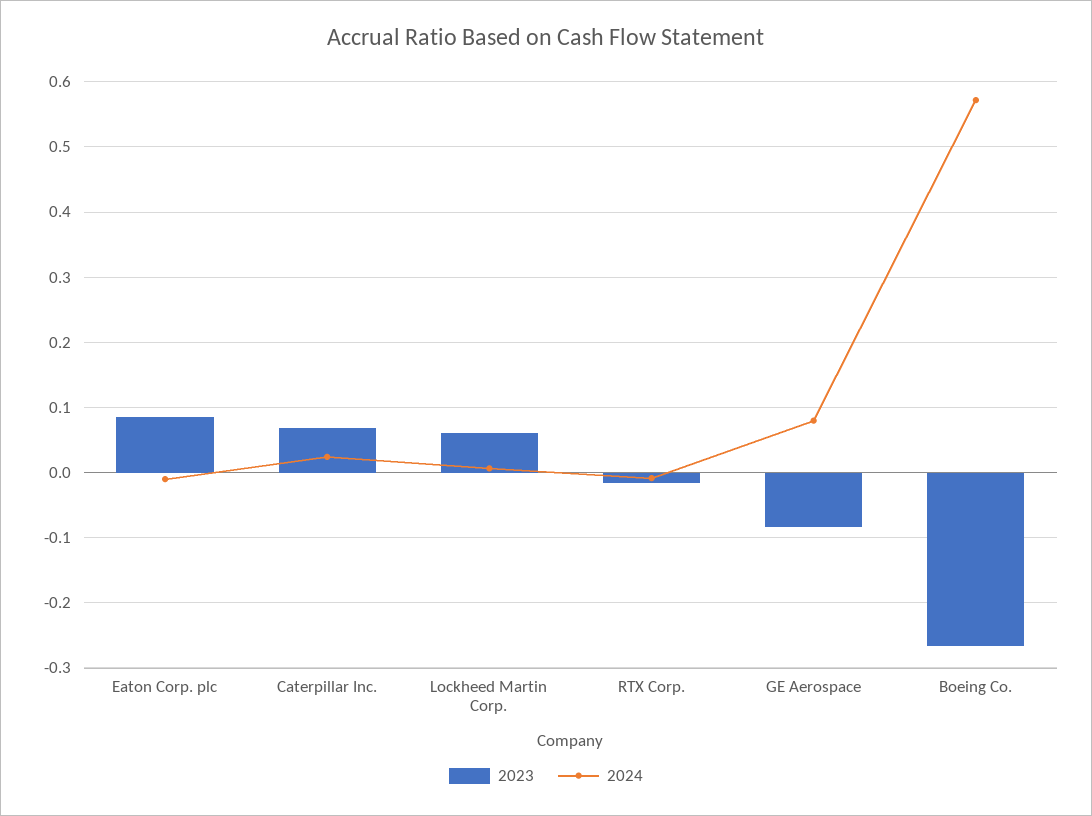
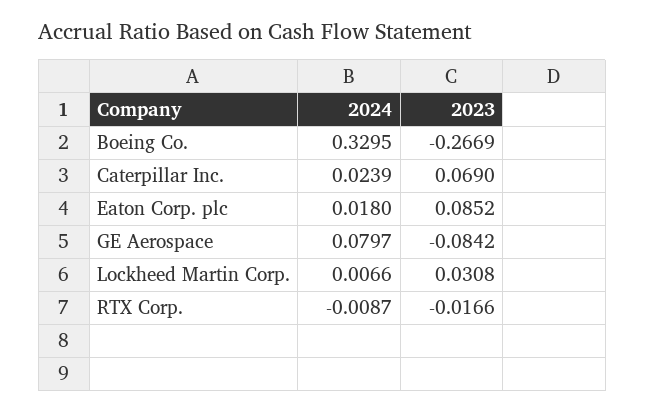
  {
    "2023": {
      "Eaton Corp. plc": 0.0852,
      "Caterpillar Inc.": 0.069,
-     "Lockheed Martin Corp.": 0.06,
+     "Lockheed Martin Corp.": 0.0308,
      "RTX Corp.": -0.0166,
      "GE Aerospace": -0.0842,
      "Boeing Co.": -0.2669
    },
    "2024": {
-     "Eaton Corp. plc": -0.01,
+     "Eaton Corp. plc": 0.018,
      "Caterpillar Inc.": 0.0239,
      "Lockheed Martin Corp.": 0.0066,
      "RTX Corp.": -0.0087,
      "GE Aerospace": 0.0797,
-     "Boeing Co.": 0.57
+     "Boeing Co.": 0.3295
    }
  }

